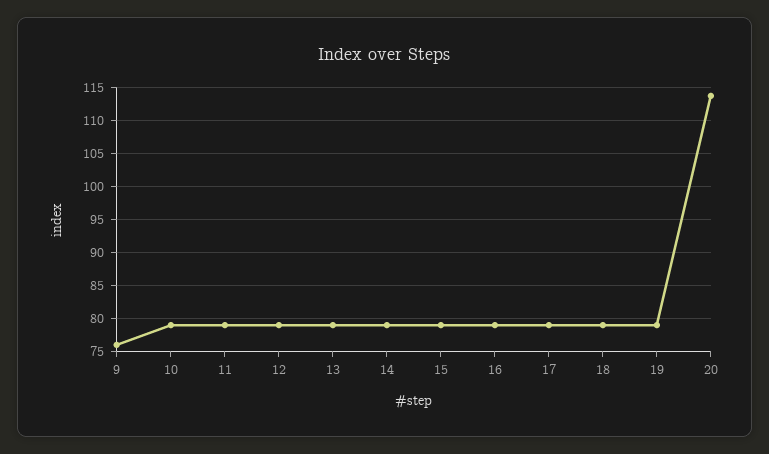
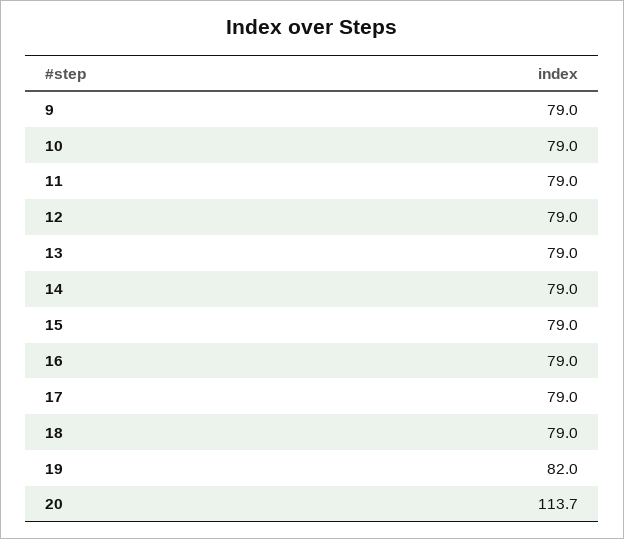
  {
-   "9": 76,
+   "9": 79,
    "10": 79,
    "11": 79,
    "12": 79,
    "13": 79,
    "14": 79,
    "15": 79,
    "16": 79,
    "17": 79,
    "18": 79,
-   "19": 79,
+   "19": 82,
    "20": 113.7
  }

